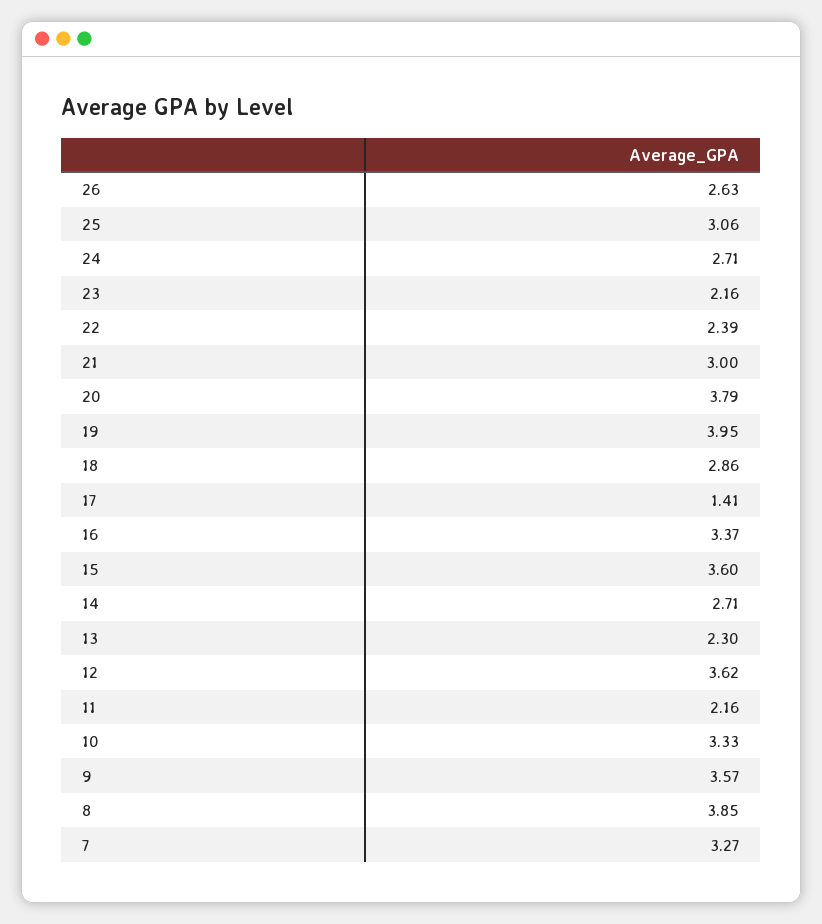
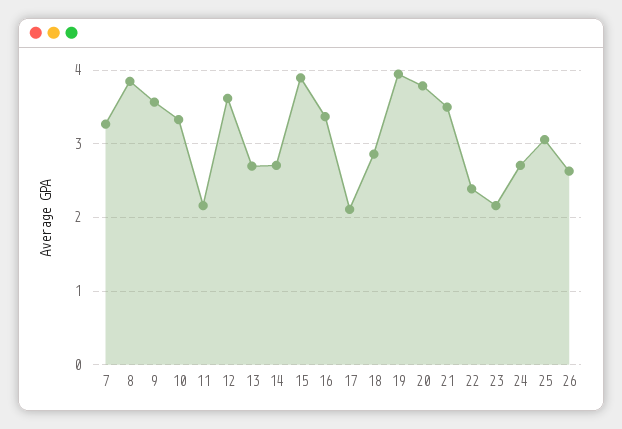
  {
    "26": 2.63,
    "25": 3.06,
    "24": 2.71,
    "23": 2.16,
    "22": 2.39,
-   "21": 3,
+   "21": 3.5,
    "20": 3.79,
    "19": 3.95,
    "18": 2.86,
-   "17": 1.41,
+   "17": 2.1,
    "16": 3.37,
-   "15": 3.6,
+   "15": 3.9,
    "14": 2.71,
-   "13": 2.3,
+   "13": 2.7,
    "12": 3.62,
    "11": 2.16,
    "10": 3.33,
    "9": 3.57,
    "8": 3.85,
    "7": 3.27
  }

